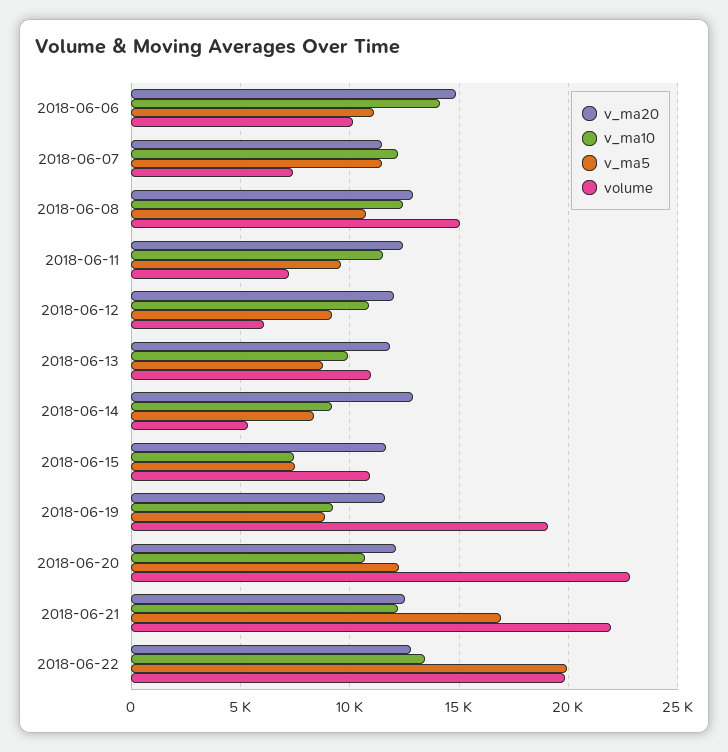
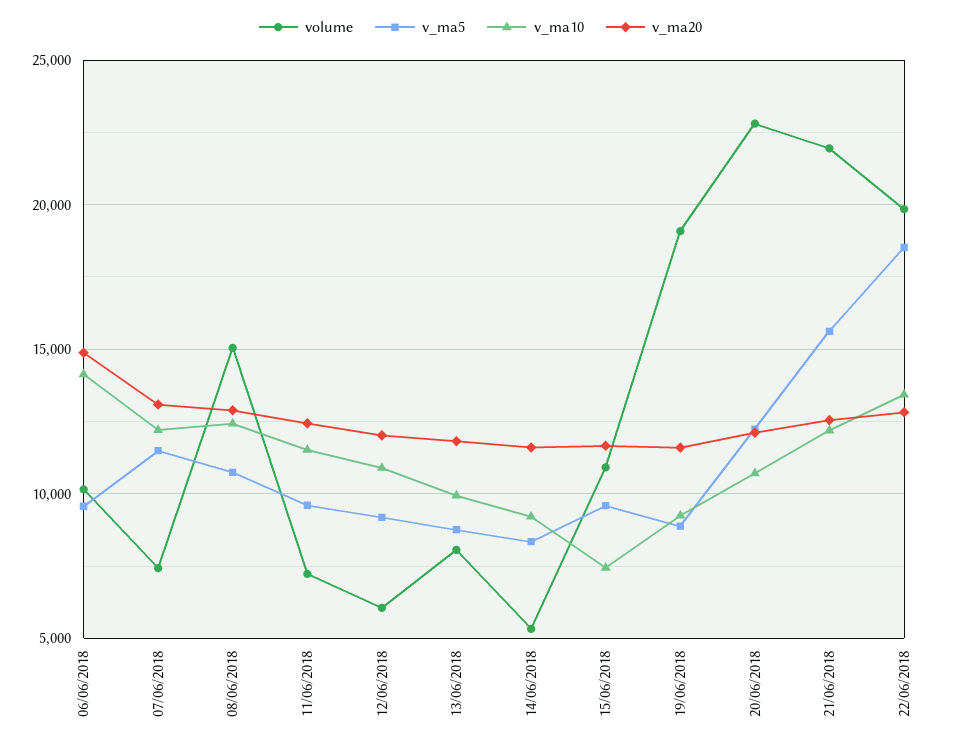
  {
    "v_ma20": {
      "2018-06-06": 15000,
-     "2018-06-07": 11500,
+     "2018-06-07": 13000,
      "2018-06-08": 13000,
      "2018-06-11": 12500,
      "2018-06-12": 12000,
      "2018-06-13": 12000,
-     "2018-06-14": 13000,
+     "2018-06-14": 11500,
      "2018-06-15": 11500,
      "2018-06-19": 11500,
      "2018-06-20": 12000,
      "2018-06-21": 12500,
      "2018-06-22": 13000
    },
    "v_ma10": {
      "2018-06-06": 14000,
      "2018-06-07": 12000,
      "2018-06-08": 12500,
      "2018-06-11": 11500,
      "2018-06-12": 11000,
      "2018-06-13": 10000,
      "2018-06-14": 9000,
      "2018-06-15": 7500,
      "2018-06-19": 9000,
      "2018-06-20": 10500,
      "2018-06-21": 12000,
      "2018-06-22": 13500
    },
    "v_ma5": {
-     "2018-06-06": 11000,
+     "2018-06-06": 9500,
      "2018-06-07": 11500,
      "2018-06-08": 10500,
      "2018-06-11": 9500,
      "2018-06-12": 9000,
      "2018-06-13": 9000,
      "2018-06-14": 8500,
-     "2018-06-15": 7500,
+     "2018-06-15": 9500,
      "2018-06-19": 9000,
      "2018-06-20": 12000,
-     "2018-06-21": 17000,
+     "2018-06-21": 15500,
-     "2018-06-22": 20000
+     "2018-06-22": 18500
    },
    "volume": {
      "2018-06-06": 10000,
      "2018-06-07": 7500,
      "2018-06-08": 15000,
      "2018-06-11": 7000,
      "2018-06-12": 6000,
-     "2018-06-13": 11000,
+     "2018-06-13": 8000,
      "2018-06-14": 5500,
      "2018-06-15": 11000,
      "2018-06-19": 19000,
      "2018-06-20": 23000,
      "2018-06-21": 22000,
      "2018-06-22": 20000
    }
  }

